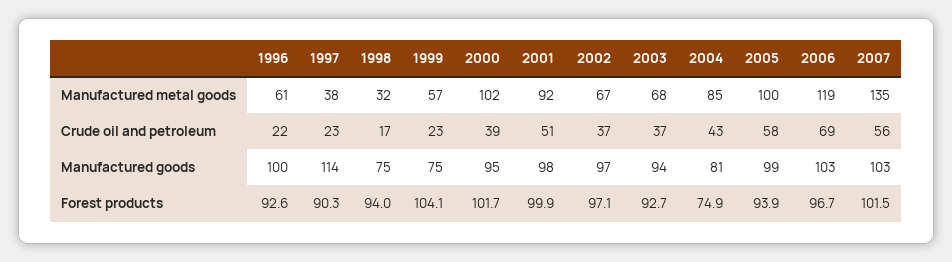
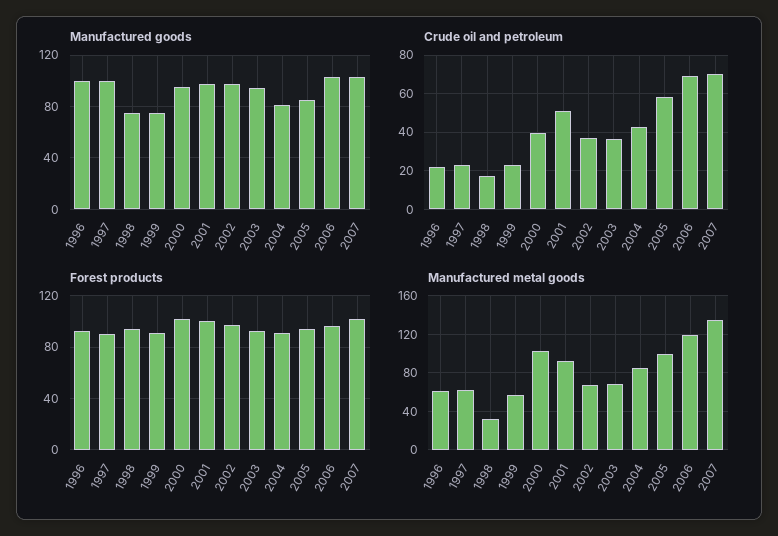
  {
    "Manufactured metal goods": {
      "1996": 61,
-     "1997": 38,
+     "1997": 60,
      "1998": 32,
      "1999": 57,
      "2000": 102,
      "2001": 92,
      "2002": 67,
      "2003": 68,
      "2004": 85,
      "2005": 100,
      "2006": 119,
      "2007": 135
    },
    "Crude oil and petroleum": {
      "1996": 22,
      "1997": 23,
      "1998": 17,
      "1999": 23,
      "2000": 39,
      "2001": 51,
      "2002": 37,
      "2003": 37,
      "2004": 43,
      "2005": 58,
      "2006": 69,
-     "2007": 56
+     "2007": 70
    },
    "Manufactured goods": {
      "1996": 100,
-     "1997": 114,
+     "1997": 100,
      "1998": 75,
      "1999": 75,
      "2000": 95,
      "2001": 98,
      "2002": 97,
      "2003": 94,
      "2004": 81,
-     "2005": 99,
+     "2005": 85,
      "2006": 103,
      "2007": 103
    },
    "Forest products": {
      "1996": 92.6,
      "1997": 90.3,
      "1998": 94,
-     "1999": 104.1,
+     "1999": 90,
      "2000": 101.7,
      "2001": 99.9,
      "2002": 97.1,
      "2003": 92.7,
-     "2004": 74.9,
+     "2004": 90,
      "2005": 93.9,
      "2006": 96.7,
      "2007": 101.5
    }
  }

